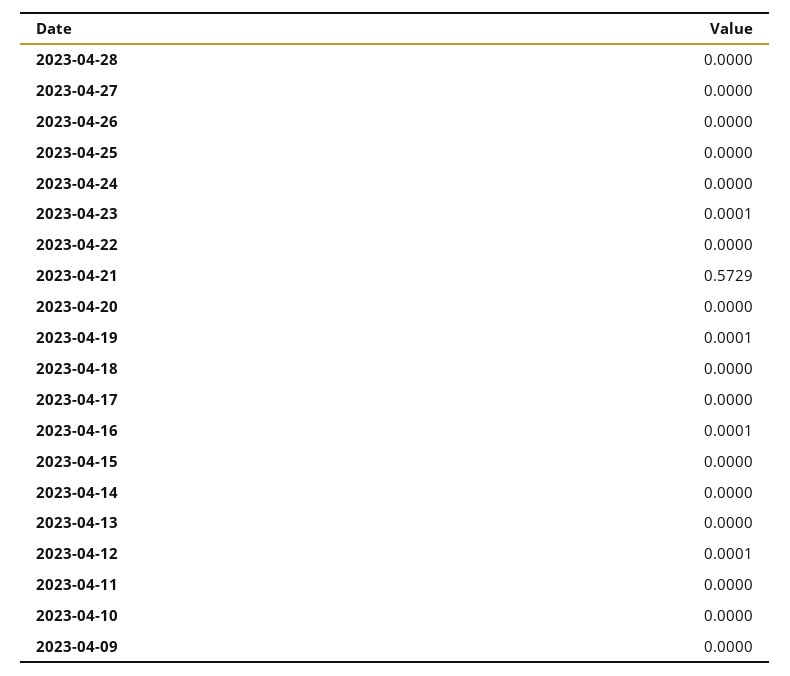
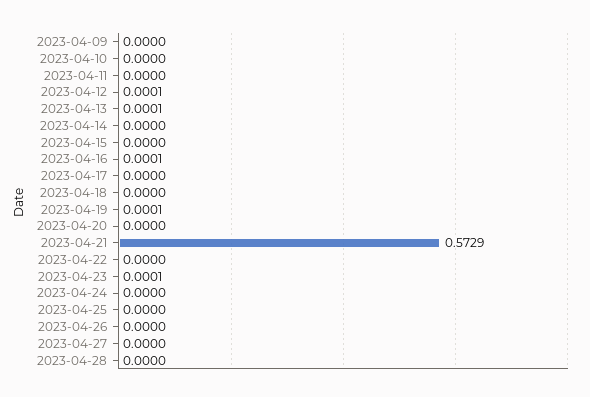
  {
    "2023-04-28": 0,
    "2023-04-27": 0,
    "2023-04-26": 0,
    "2023-04-25": 0,
    "2023-04-24": 0,
    "2023-04-23": 0.0001,
    "2023-04-22": 0,
    "2023-04-21": 0.5729,
    "2023-04-20": 0,
    "2023-04-19": 0.0001,
    "2023-04-18": 0,
    "2023-04-17": 0,
    "2023-04-16": 0.0001,
    "2023-04-15": 0,
    "2023-04-14": 0,
-   "2023-04-13": 0,
+   "2023-04-13": 0.0001,
    "2023-04-12": 0.0001,
    "2023-04-11": 0,
    "2023-04-10": 0,
    "2023-04-09": 0
  }

